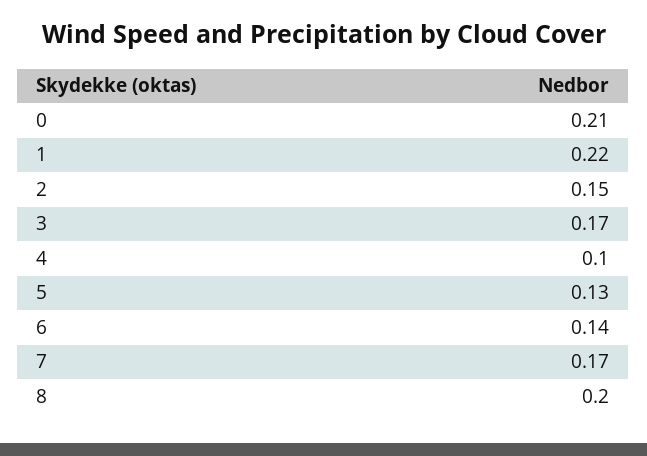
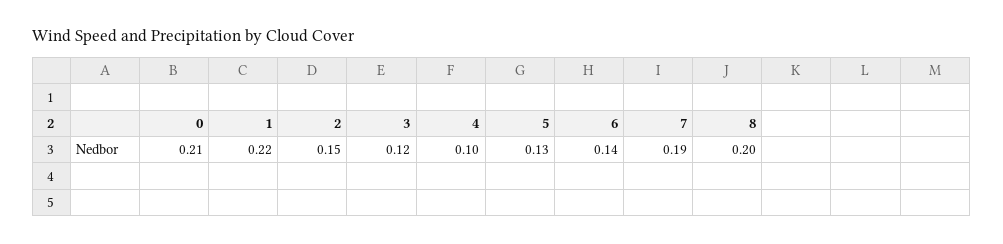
  {
    "0": 0.21,
    "1": 0.22,
    "2": 0.15,
-   "3": 0.17,
+   "3": 0.12,
    "4": 0.1,
    "5": 0.13,
    "6": 0.14,
-   "7": 0.17,
+   "7": 0.19,
    "8": 0.2
  }

